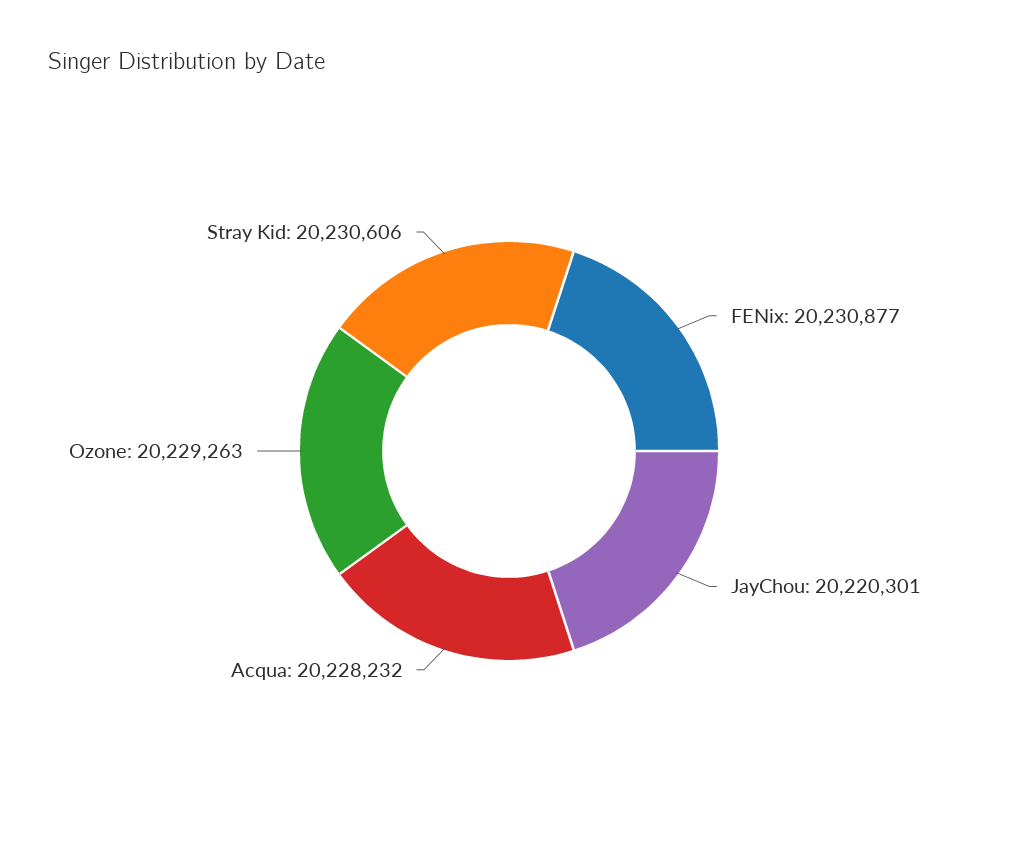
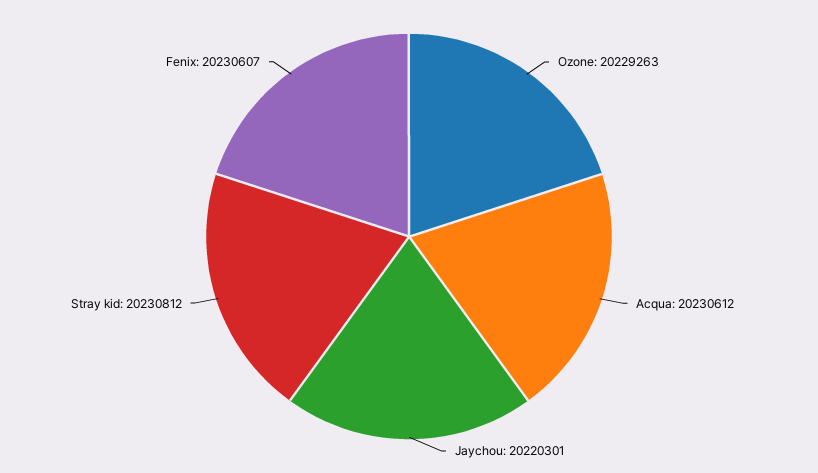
  {
-   "FENix": 20230877,
+   "FENix": 20230607,
    "JayChou": 20220301,
-   "Acqua": 20228232,
+   "Acqua": 20230612,
    "Ozone": 20229263,
-   "Stray Kid": 20230606
+   "Stray Kid": 20230812
  }

